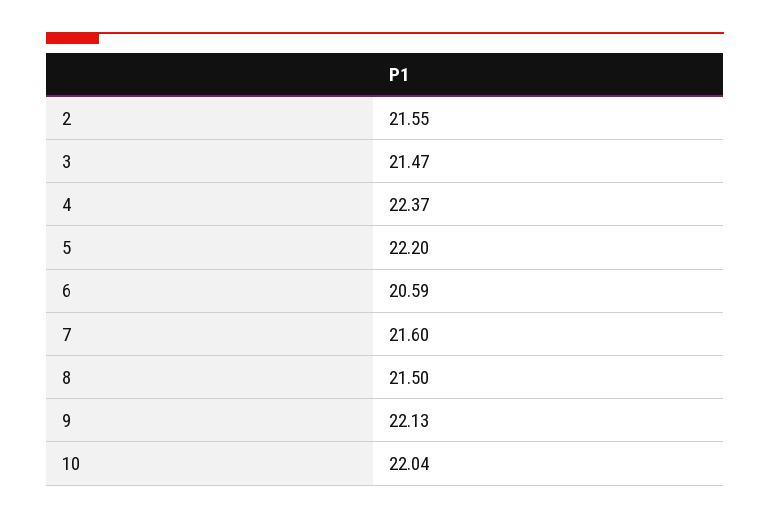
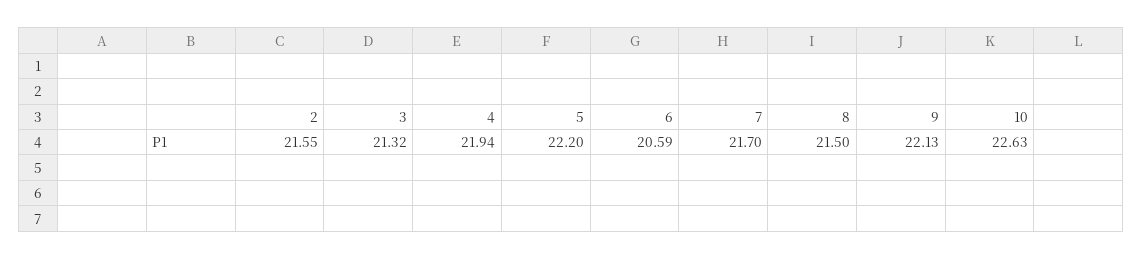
  {
    "2": 21.55,
-   "3": 21.47,
+   "3": 21.32,
-   "4": 22.37,
+   "4": 21.94,
    "5": 22.2,
    "6": 20.59,
-   "7": 21.6,
+   "7": 21.7,
    "8": 21.5,
    "9": 22.13,
-   "10": 22.04
+   "10": 22.63
  }

